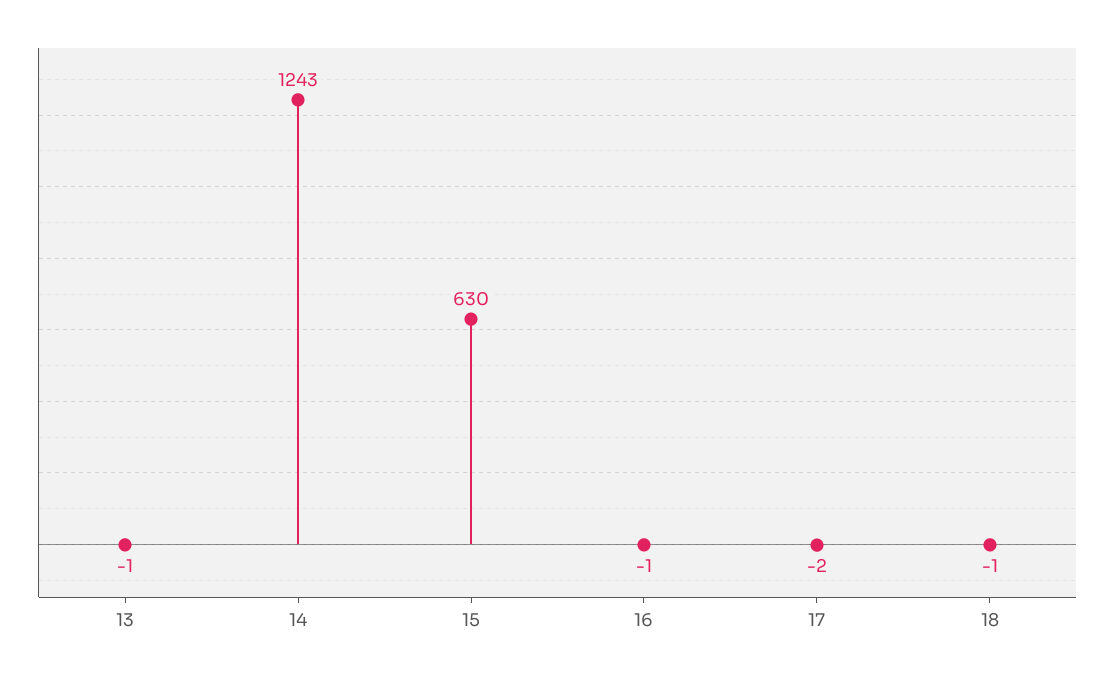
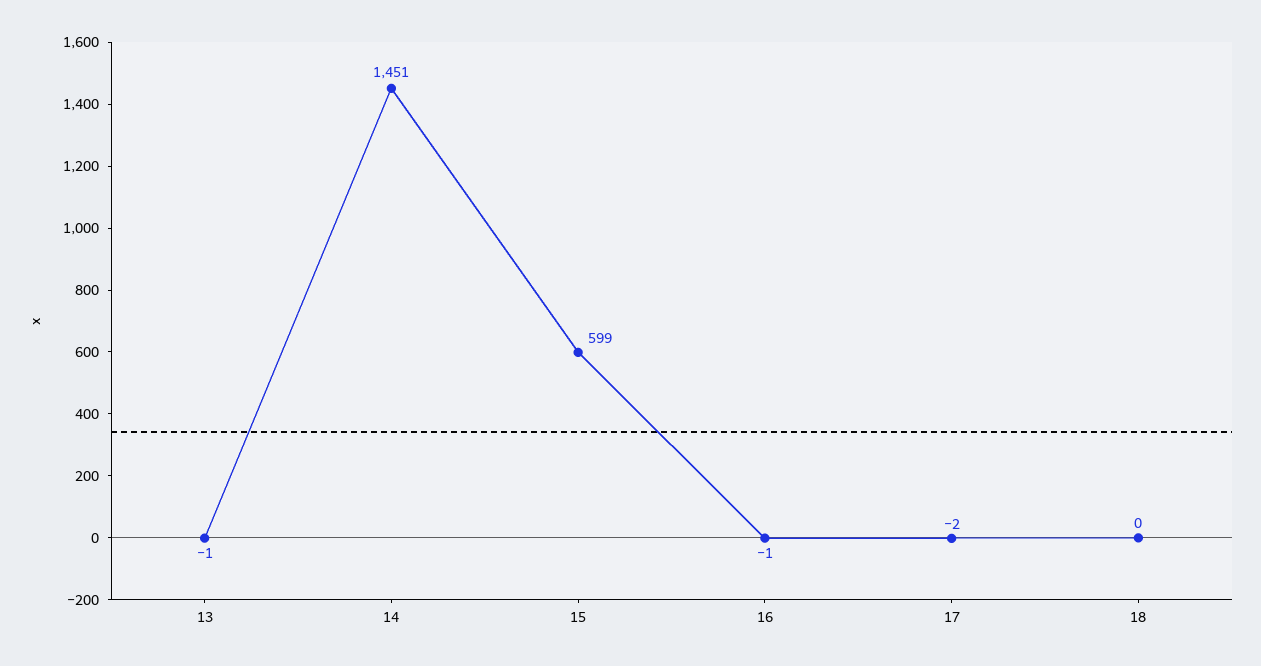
  {
    "13": -1,
-   "14": 1243,
+   "14": 1451,
-   "15": 630,
+   "15": 599,
    "16": -1,
    "17": -2,
-   "18": -1
+   "18": 0
  }

